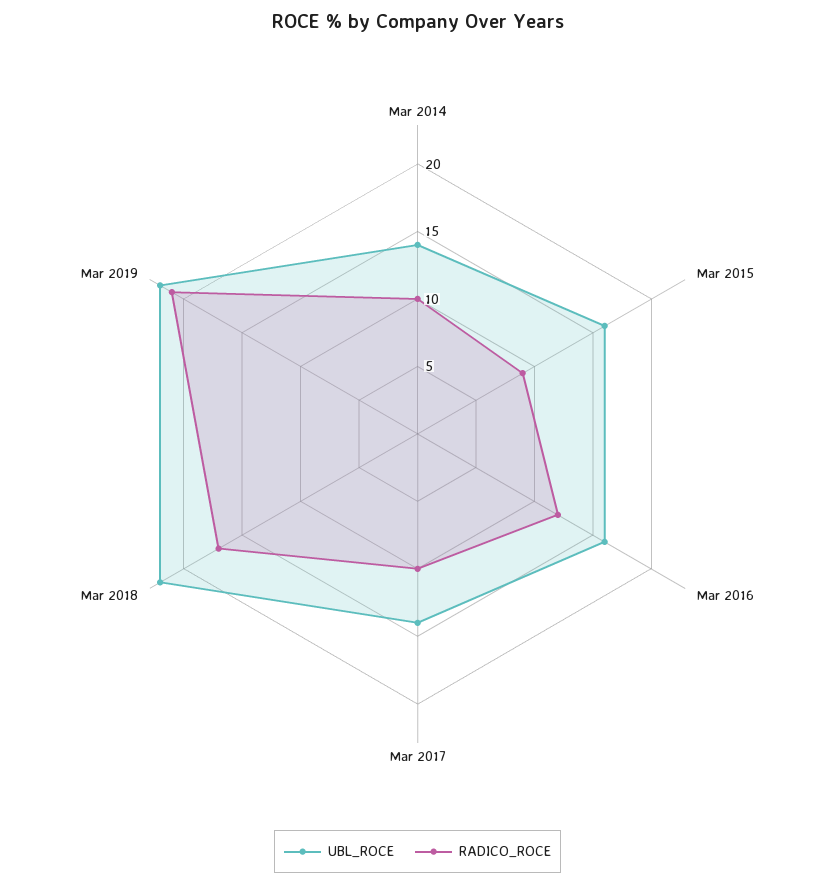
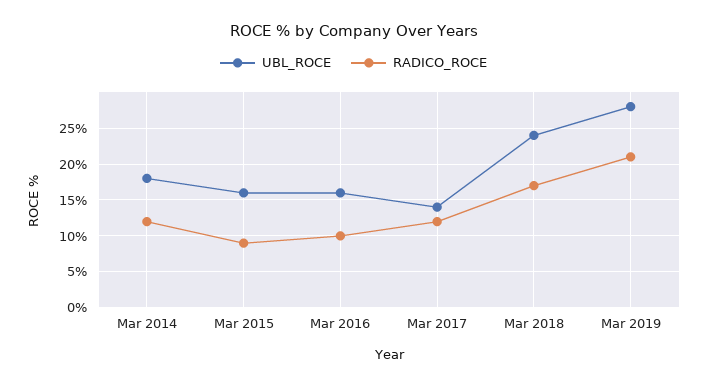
  {
    "UBL_ROCE": {
-     "Mar 2014": 14,
+     "Mar 2014": 18,
      "Mar 2015": 16,
      "Mar 2016": 16,
      "Mar 2017": 14,
-     "Mar 2018": 22,
+     "Mar 2018": 24,
-     "Mar 2019": 22
+     "Mar 2019": 28
    },
    "RADICO_ROCE": {
-     "Mar 2014": 10,
+     "Mar 2014": 12,
      "Mar 2015": 9,
-     "Mar 2016": 12,
+     "Mar 2016": 10,
-     "Mar 2017": 10,
+     "Mar 2017": 12,
      "Mar 2018": 17,
      "Mar 2019": 21
    }
  }

